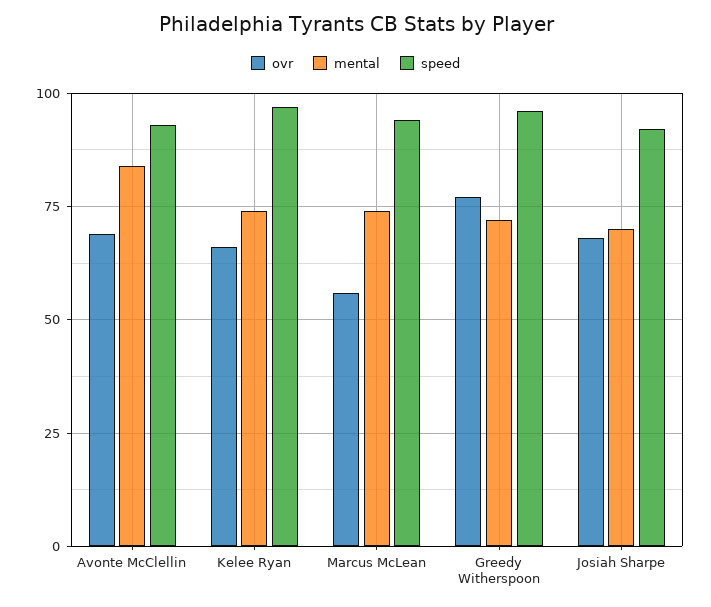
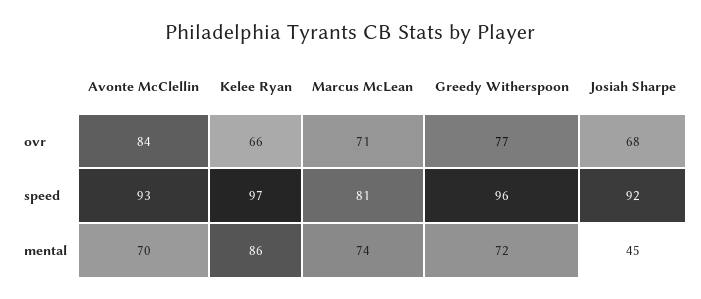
  {
    "ovr": {
-     "Avonte McClellin": 70,
+     "Avonte McClellin": 84,
      "Kelee Ryan": 66,
-     "Marcus McLean": 55,
+     "Marcus McLean": 71,
      "Greedy Witherspoon": 77,
      "Josiah Sharpe": 68
    },
    "mental": {
-     "Avonte McClellin": 85,
+     "Avonte McClellin": 70,
-     "Kelee Ryan": 75,
+     "Kelee Ryan": 86,
      "Marcus McLean": 74,
      "Greedy Witherspoon": 72,
-     "Josiah Sharpe": 70
+     "Josiah Sharpe": 45
    },
    "speed": {
      "Avonte McClellin": 93,
      "Kelee Ryan": 97,
-     "Marcus McLean": 95,
+     "Marcus McLean": 81,
      "Greedy Witherspoon": 96,
      "Josiah Sharpe": 92
    }
  }

